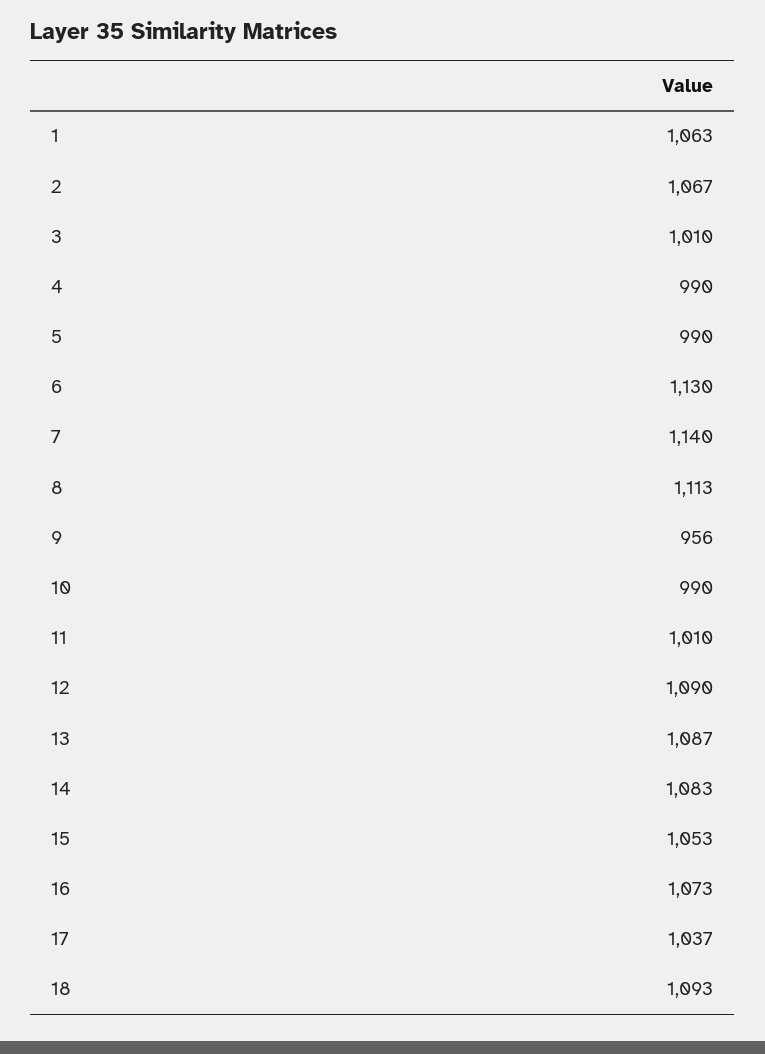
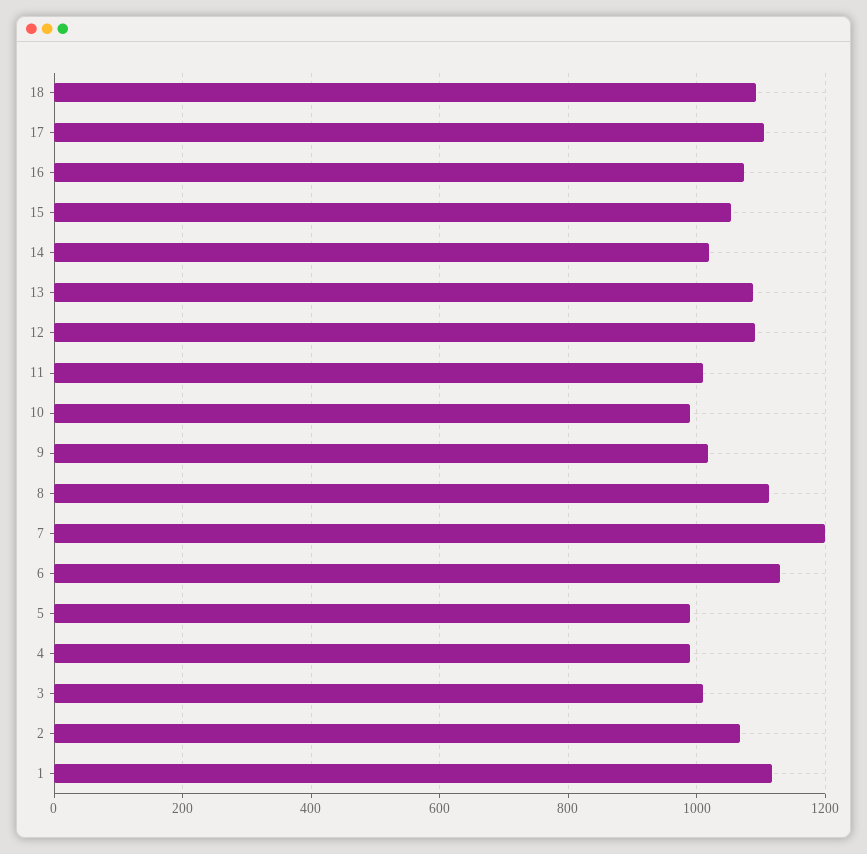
  {
-   "1": 1063,
+   "1": 1120,
    "2": 1067,
    "3": 1010,
    "4": 990,
    "5": 990,
    "6": 1130,
-   "7": 1140,
+   "7": 1200,
    "8": 1113,
-   "9": 956,
+   "9": 1020,
    "10": 990,
    "11": 1010,
    "12": 1090,
    "13": 1087,
-   "14": 1083,
+   "14": 1020,
    "15": 1053,
    "16": 1073,
-   "17": 1037,
+   "17": 1100,
    "18": 1093
  }

